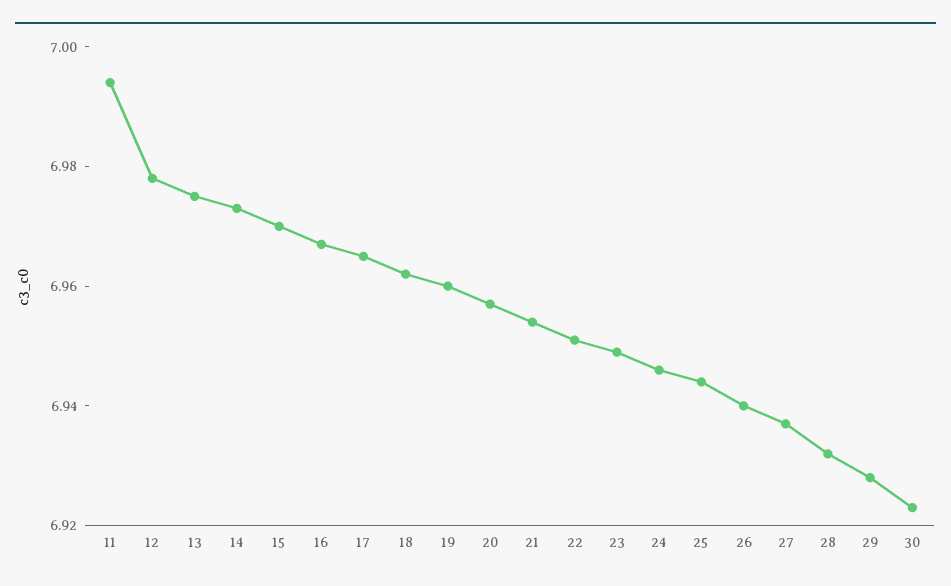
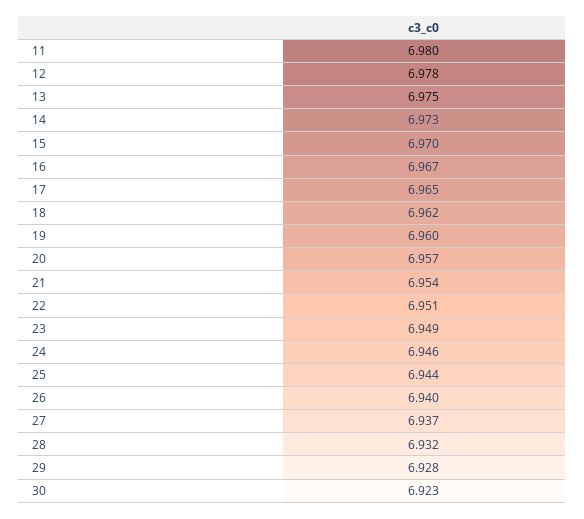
  {
-   "11": 6.995,
+   "11": 6.98,
    "12": 6.978,
    "13": 6.975,
    "14": 6.973,
    "15": 6.97,
    "16": 6.967,
    "17": 6.965,
    "18": 6.962,
    "19": 6.96,
    "20": 6.957,
    "21": 6.954,
    "22": 6.951,
    "23": 6.949,
    "24": 6.946,
    "25": 6.944,
    "26": 6.94,
    "27": 6.937,
    "28": 6.932,
    "29": 6.928,
    "30": 6.923
  }

